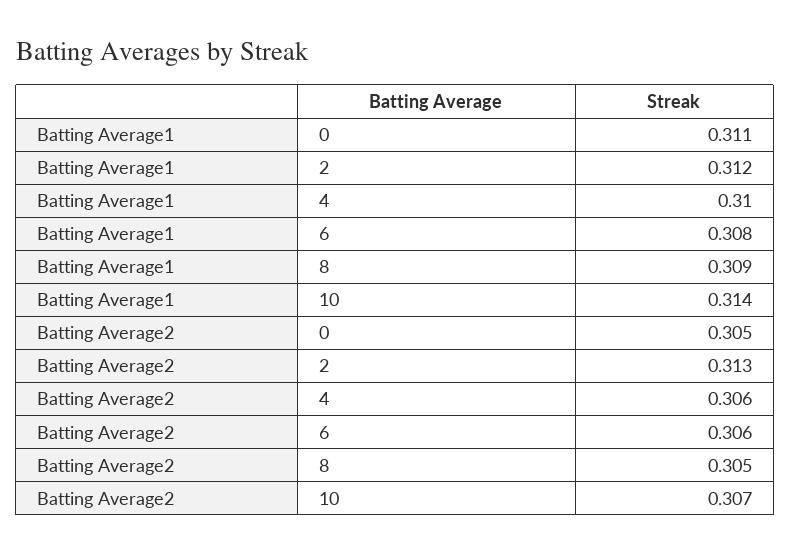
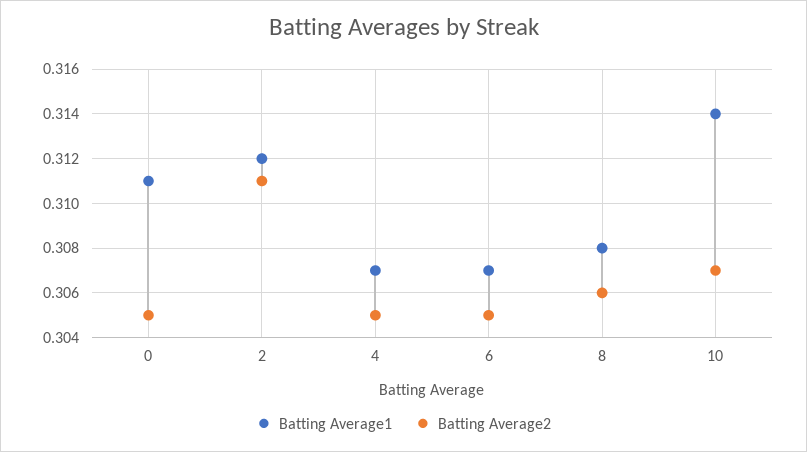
  {
    "Batting Average1": {
      "0": 0.311,
      "2": 0.312,
-     "4": 0.31,
+     "4": 0.307,
-     "6": 0.308,
+     "6": 0.307,
-     "8": 0.309,
+     "8": 0.308,
      "10": 0.314
    },
    "Batting Average2": {
      "0": 0.305,
-     "2": 0.313,
+     "2": 0.311,
-     "4": 0.306,
+     "4": 0.305,
-     "6": 0.306,
+     "6": 0.305,
-     "8": 0.305,
+     "8": 0.306,
      "10": 0.307
    }
  }

